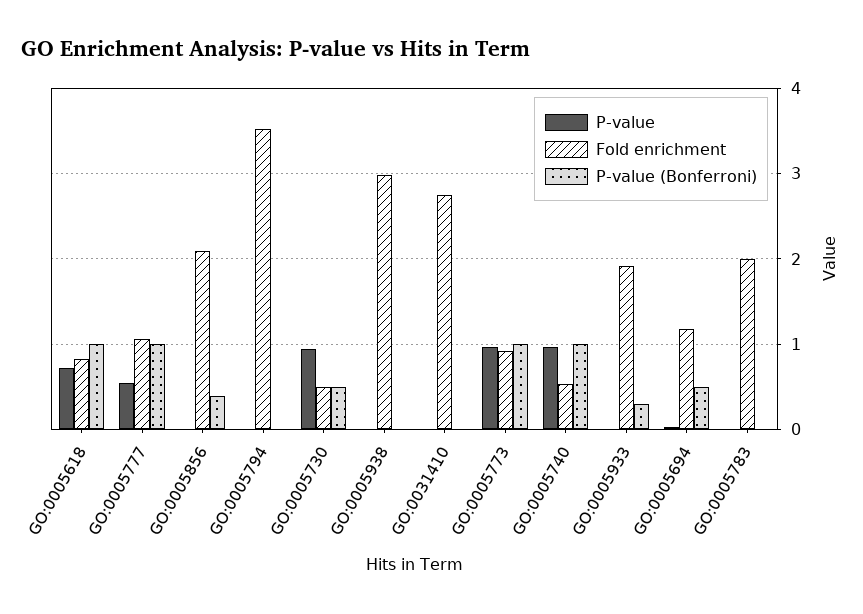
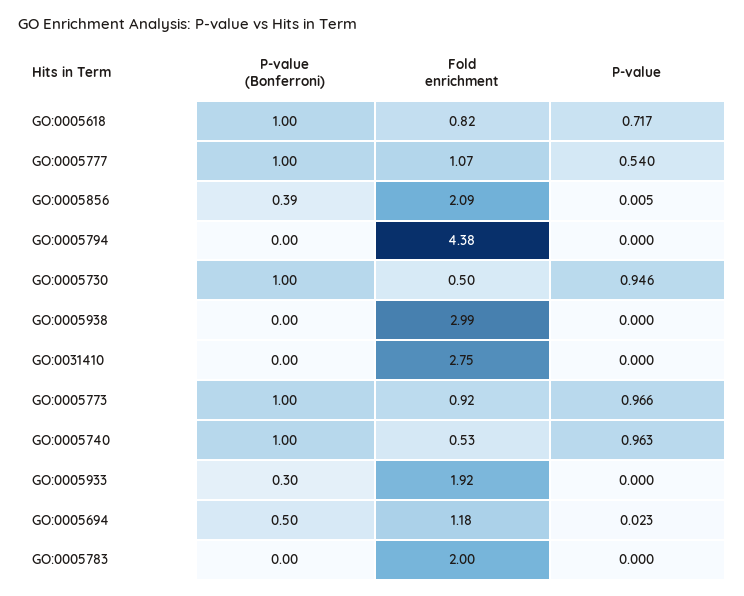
  {
    "P-value": {
      "GO:0005618": 0.717,
      "GO:0005777": 0.54,
      "GO:0005856": 0.005,
      "GO:0005794": 0,
      "GO:0005730": 0.946,
      "GO:0005938": 0,
      "GO:0031410": 0,
      "GO:0005773": 0.966,
      "GO:0005740": 0.963,
      "GO:0005933": 0,
      "GO:0005694": 0.023,
      "GO:0005783": 0
    },
    "Fold enrichment": {
      "GO:0005618": 0.82,
      "GO:0005777": 1.07,
      "GO:0005856": 2.09,
-     "GO:0005794": 3.5,
+     "GO:0005794": 4.38,
      "GO:0005730": 0.5,
      "GO:0005938": 2.99,
      "GO:0031410": 2.75,
      "GO:0005773": 0.92,
      "GO:0005740": 0.53,
      "GO:0005933": 1.92,
      "GO:0005694": 1.18,
      "GO:0005783": 2
    },
    "P-value (Bonferroni)": {
      "GO:0005618": 1,
      "GO:0005777": 1,
      "GO:0005856": 0.39,
      "GO:0005794": 0,
-     "GO:0005730": 0.5,
+     "GO:0005730": 1,
      "GO:0005938": 0,
      "GO:0031410": 0,
      "GO:0005773": 1,
      "GO:0005740": 1,
      "GO:0005933": 0.3,
      "GO:0005694": 0.5,
      "GO:0005783": 0
    }
  }

